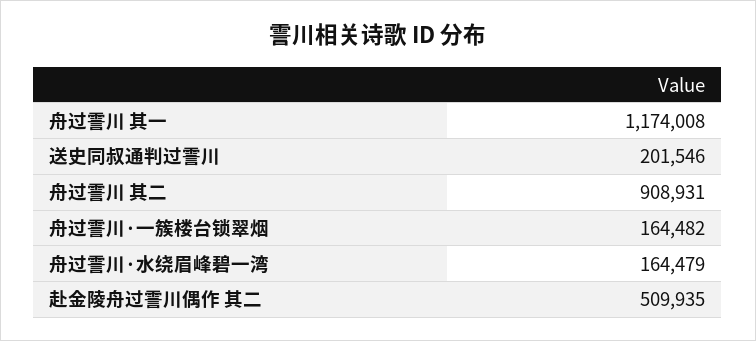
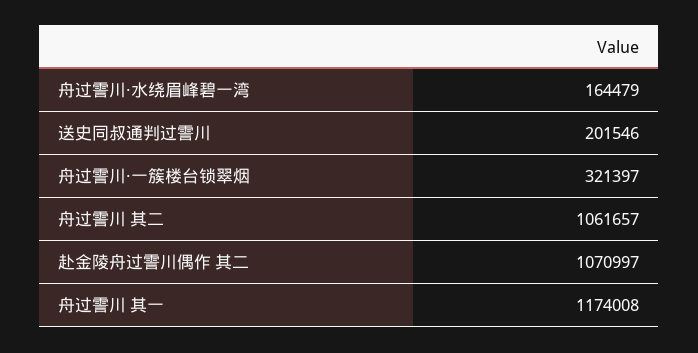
  {
    "舟过霅川 其一": 1174008,
    "送史同叔通判过霅川": 201546,
-   "舟过霅川 其二": 908931,
+   "舟过霅川 其二": 1061657,
-   "舟过霅川·一簇楼台锁翠烟": 164482,
+   "舟过霅川·一簇楼台锁翠烟": 321397,
    "舟过霅川·水绕眉峰碧一湾": 164479,
-   "赴金陵舟过霅川偶作 其二": 509935
+   "赴金陵舟过霅川偶作 其二": 1070997
  }

